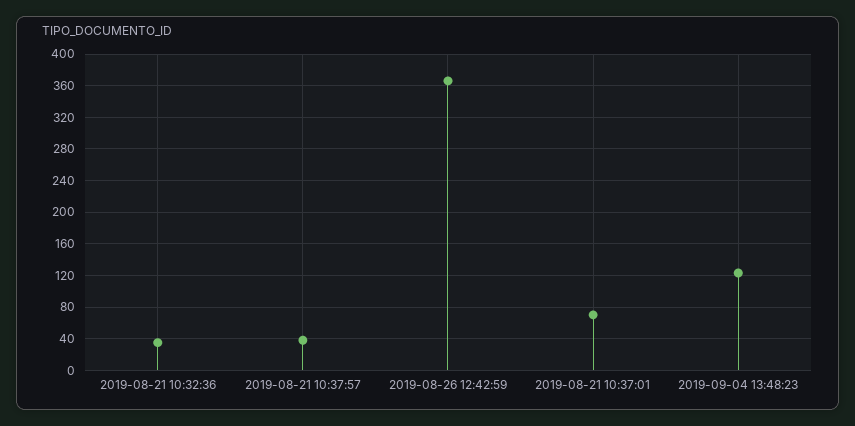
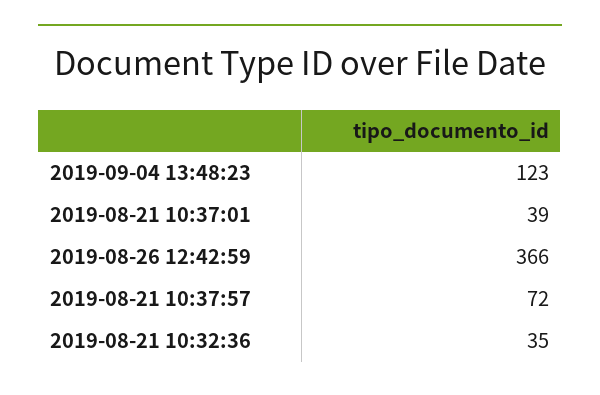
  {
    "2019-08-21 10:32:36": 35,
-   "2019-08-21 10:37:57": 40,
+   "2019-08-21 10:37:57": 72,
    "2019-08-26 12:42:59": 366,
-   "2019-08-21 10:37:01": 70,
+   "2019-08-21 10:37:01": 39,
    "2019-09-04 13:48:23": 123
  }

